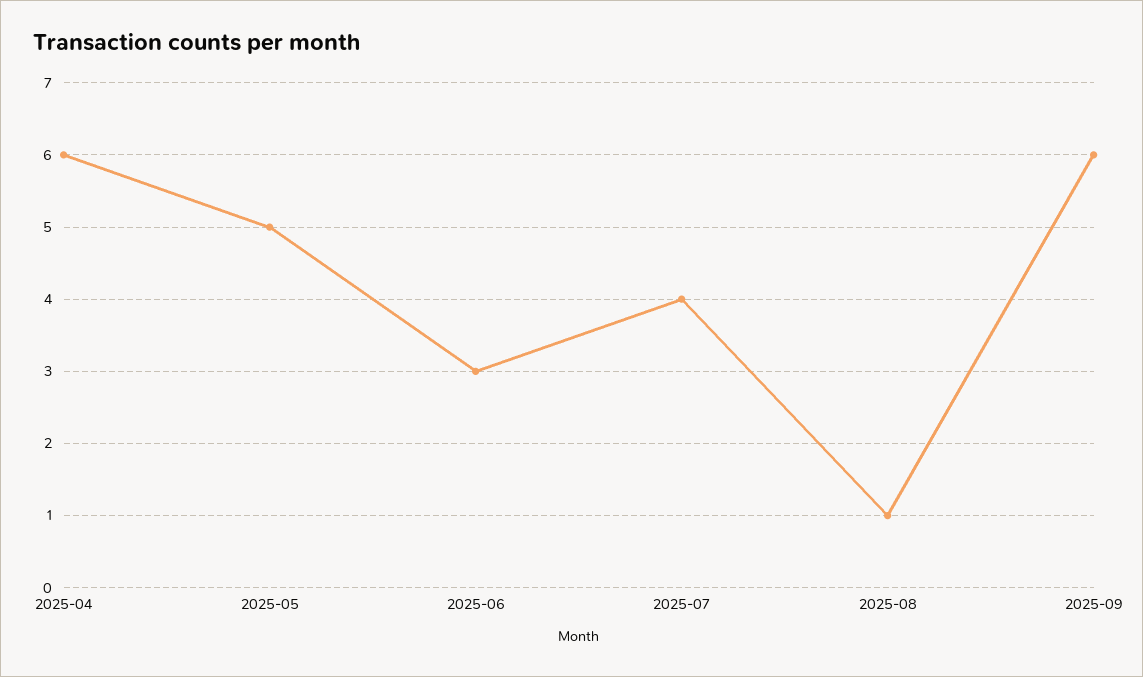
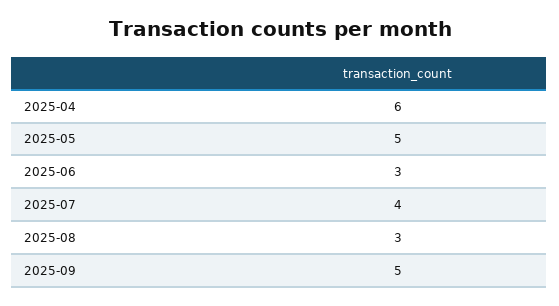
  {
    "2025-04": 6,
    "2025-05": 5,
    "2025-06": 3,
    "2025-07": 4,
-   "2025-08": 1,
+   "2025-08": 3,
-   "2025-09": 6
+   "2025-09": 5
  }

